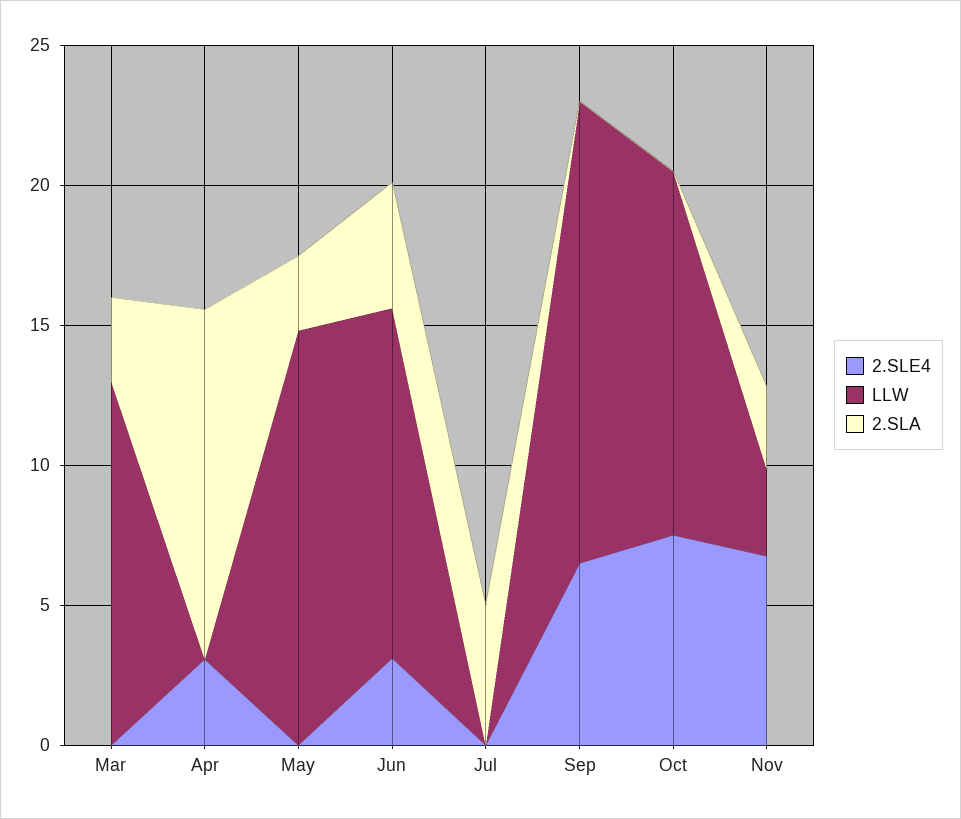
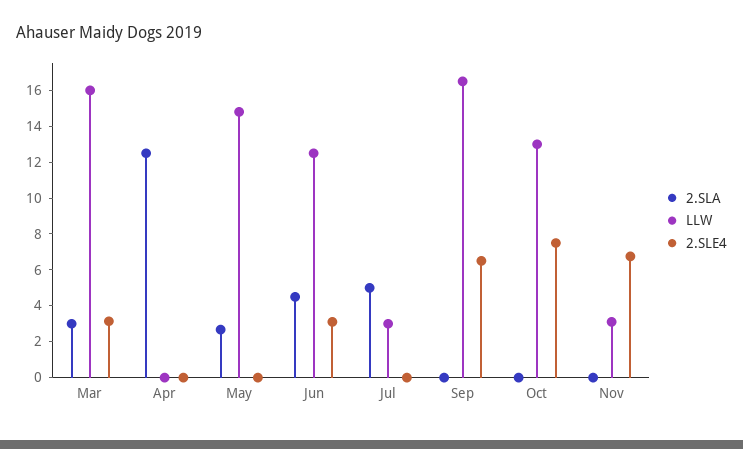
  {
    "2.SLE4": {
-     "Mar": 0,
+     "Mar": 3,
-     "Apr": 3,
+     "Apr": 0,
      "May": 0,
      "Jun": 3,
      "Jul": 0,
      "Sep": 6.5,
      "Oct": 7.5,
      "Nov": 7
    },
    "LLW": {
-     "Mar": 13,
+     "Mar": 16,
      "Apr": 0,
      "May": 15,
      "Jun": 12.5,
-     "Jul": 0,
+     "Jul": 3,
      "Sep": 16.5,
      "Oct": 13,
      "Nov": 3
    },
    "2.SLA": {
      "Mar": 3,
      "Apr": 12.5,
      "May": 2.5,
      "Jun": 4.5,
      "Jul": 5,
      "Sep": 0,
      "Oct": 0,
-     "Nov": 3
+     "Nov": 0
    }
  }

